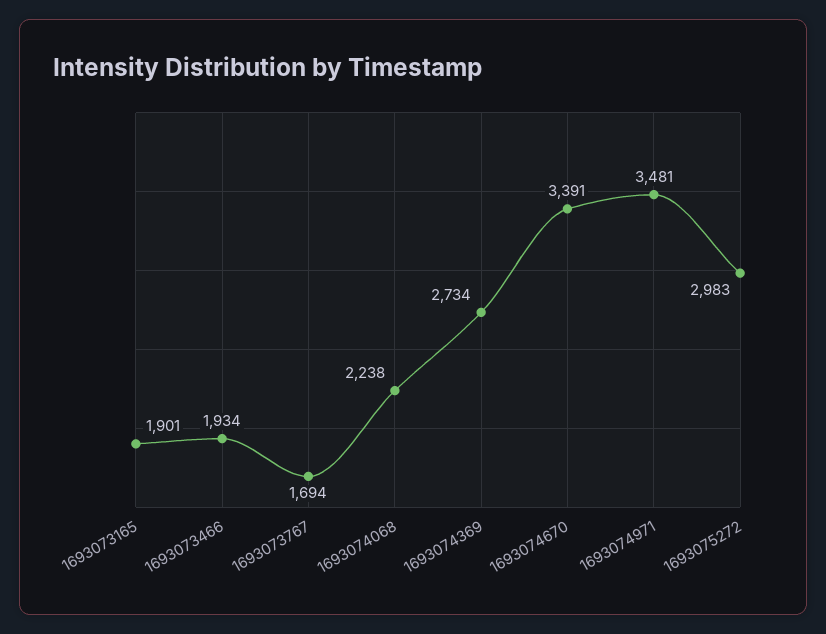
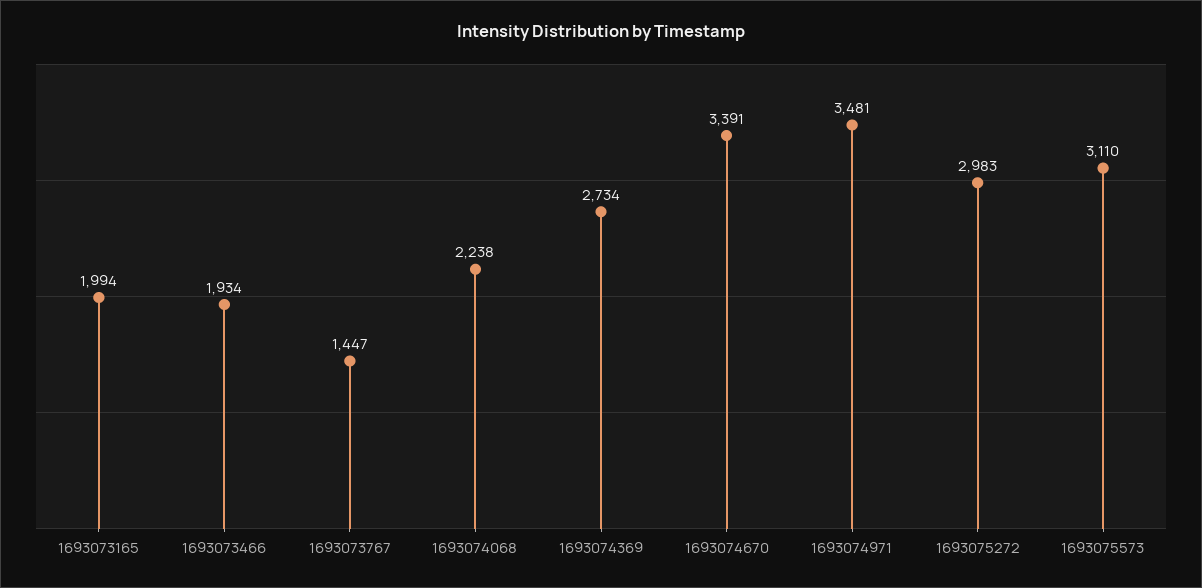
  {
-   "1693073165": 1901,
+   "1693073165": 1994,
    "1693073466": 1934,
-   "1693073767": 1694,
+   "1693073767": 1447,
    "1693074068": 2238,
    "1693074369": 2734,
    "1693074670": 3391,
    "1693074971": 3481,
-   "1693075272": 2983
+   "1693075272": 2983,
+   "1693075573": 3110
  }

